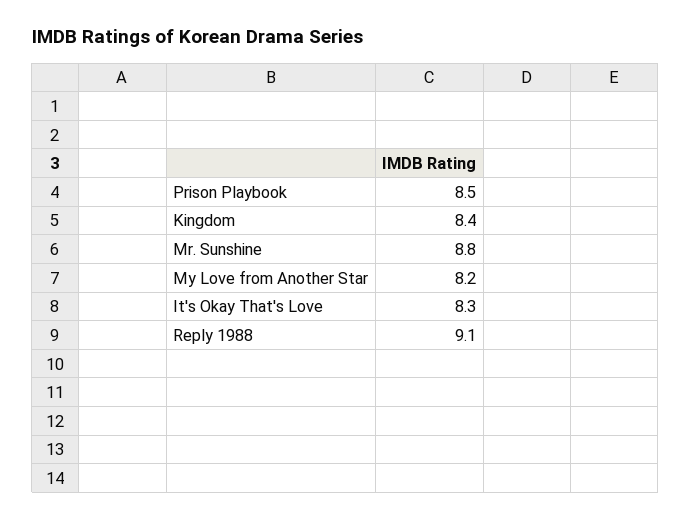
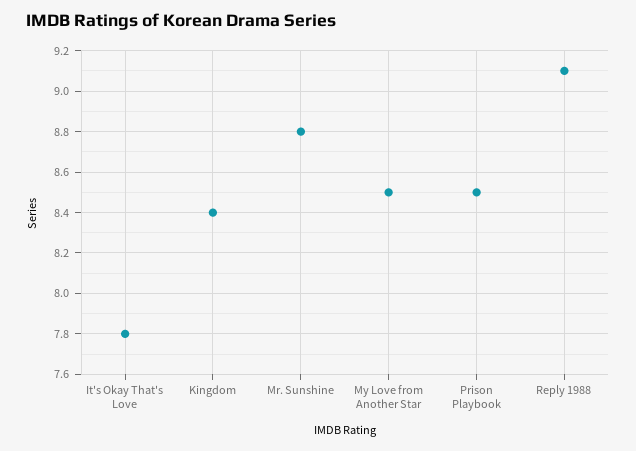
  {
    "Prison Playbook": 8.5,
    "Kingdom": 8.4,
    "Mr. Sunshine": 8.8,
-   "My Love from Another Star": 8.2,
+   "My Love from Another Star": 8.5,
-   "It's Okay That's Love": 8.3,
+   "It's Okay That's Love": 7.8,
    "Reply 1988": 9.1
  }

